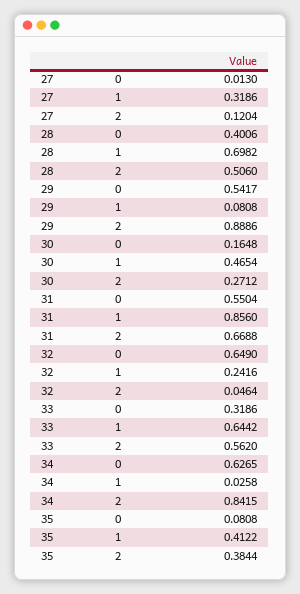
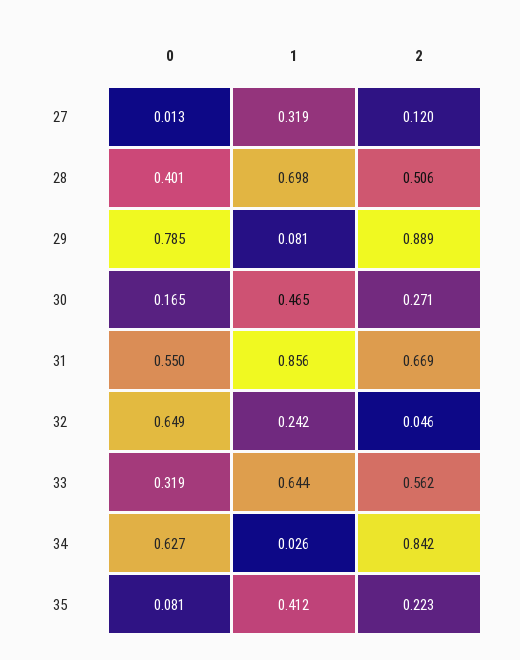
  {
    "27": {
      "0": 0.013,
      "1": 0.3186,
      "2": 0.1204
    },
    "28": {
      "0": 0.4006,
      "1": 0.6982,
      "2": 0.506
    },
    "29": {
-     "0": 0.5417,
+     "0": 0.785,
      "1": 0.0808,
      "2": 0.8886
    },
    "30": {
      "0": 0.1648,
      "1": 0.4654,
      "2": 0.2712
    },
    "31": {
      "0": 0.5504,
      "1": 0.856,
      "2": 0.6688
    },
    "32": {
      "0": 0.649,
      "1": 0.2416,
      "2": 0.0464
    },
    "33": {
      "0": 0.3186,
      "1": 0.6442,
      "2": 0.562
    },
    "34": {
      "0": 0.6265,
      "1": 0.0258,
      "2": 0.8415
    },
    "35": {
      "0": 0.0808,
      "1": 0.4122,
-     "2": 0.3844
+     "2": 0.223
    }
  }

